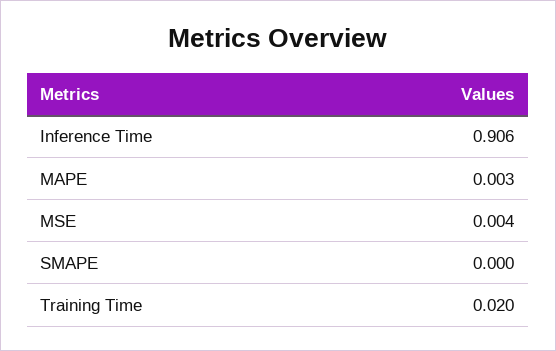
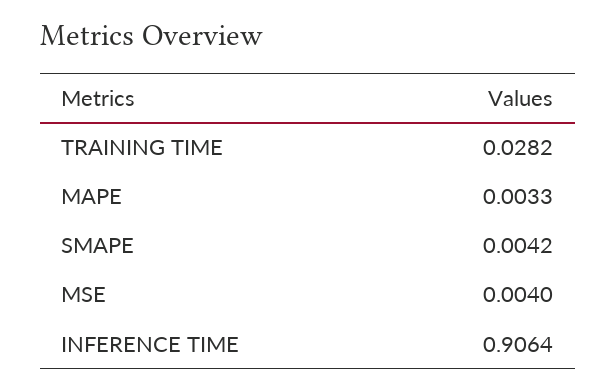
  {
    "Inference Time": 0.9064,
    "MAPE": 0.0033,
    "MSE": 0.004,
-   "SMAPE": 0,
+   "SMAPE": 0.0042,
-   "Training Time": 0.02
+   "Training Time": 0.0282
  }

